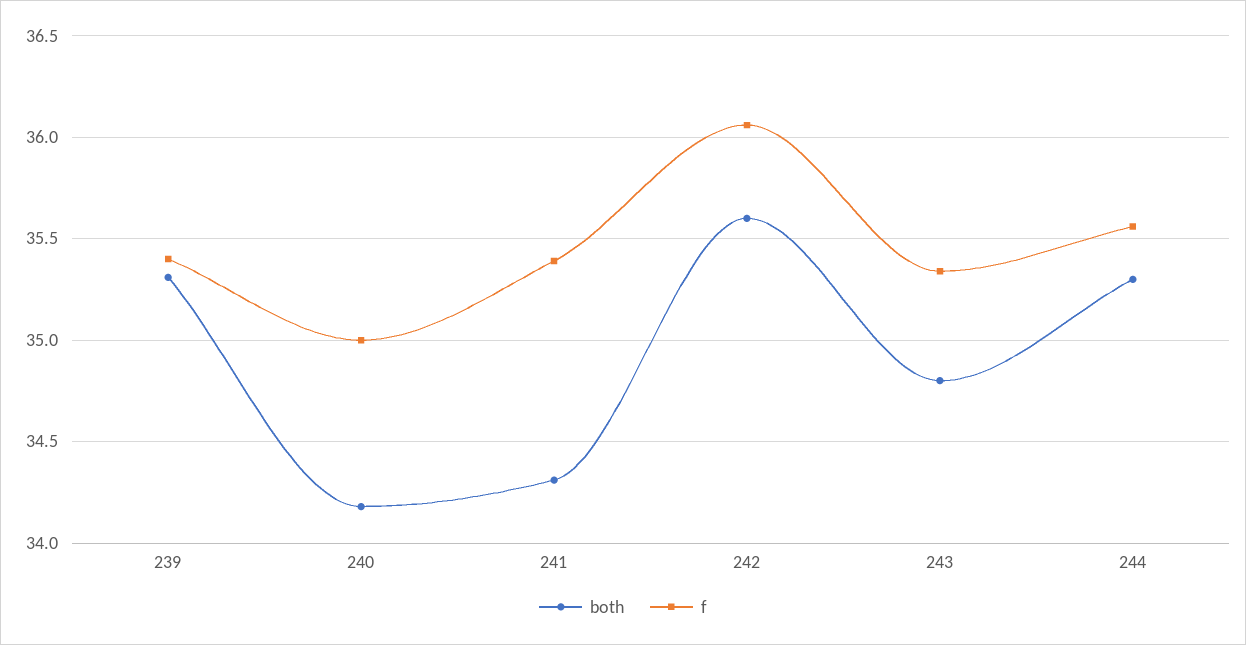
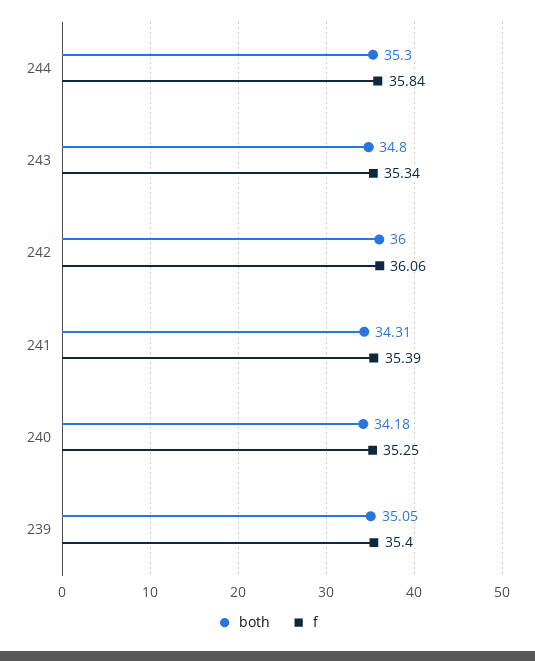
  {
    "both": {
-     "239": 35.3,
+     "239": 35.05,
      "240": 34.18,
      "241": 34.31,
-     "242": 35.6,
+     "242": 36,
      "243": 34.8,
      "244": 35.3
    },
    "f": {
      "239": 35.4,
-     "240": 35,
+     "240": 35.25,
      "241": 35.39,
      "242": 36.06,
      "243": 35.34,
-     "244": 35.55
+     "244": 35.84
    }
  }

